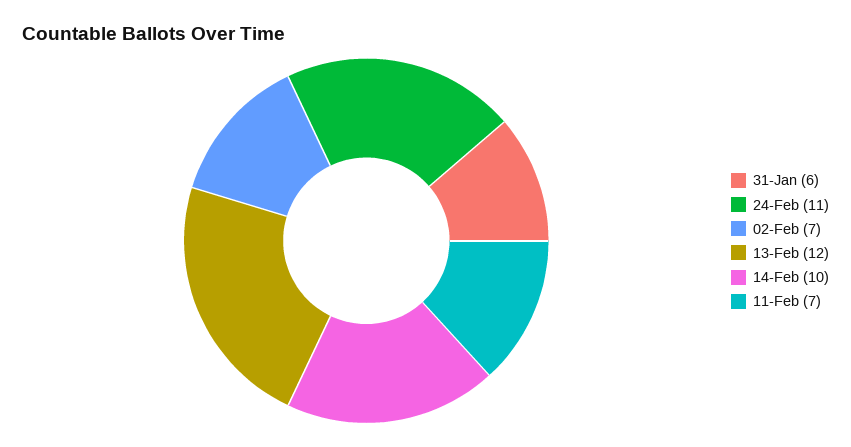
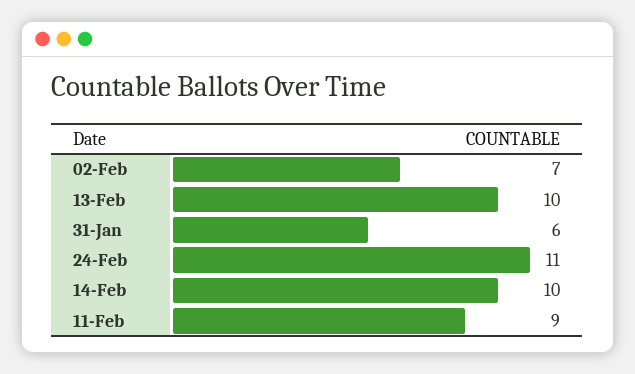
  {
    "31-Jan": 6,
    "24-Feb": 11,
    "02-Feb": 7,
-   "13-Feb": 12,
+   "13-Feb": 10,
    "14-Feb": 10,
-   "11-Feb": 7
+   "11-Feb": 9
  }

